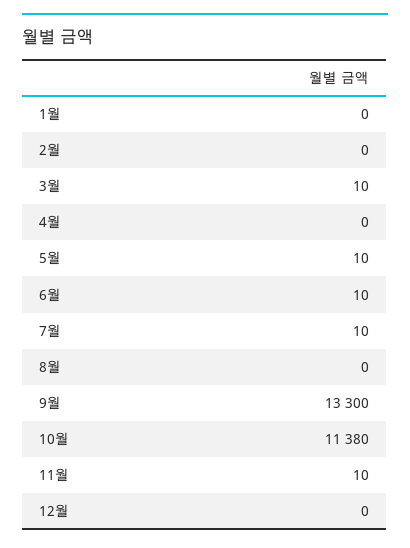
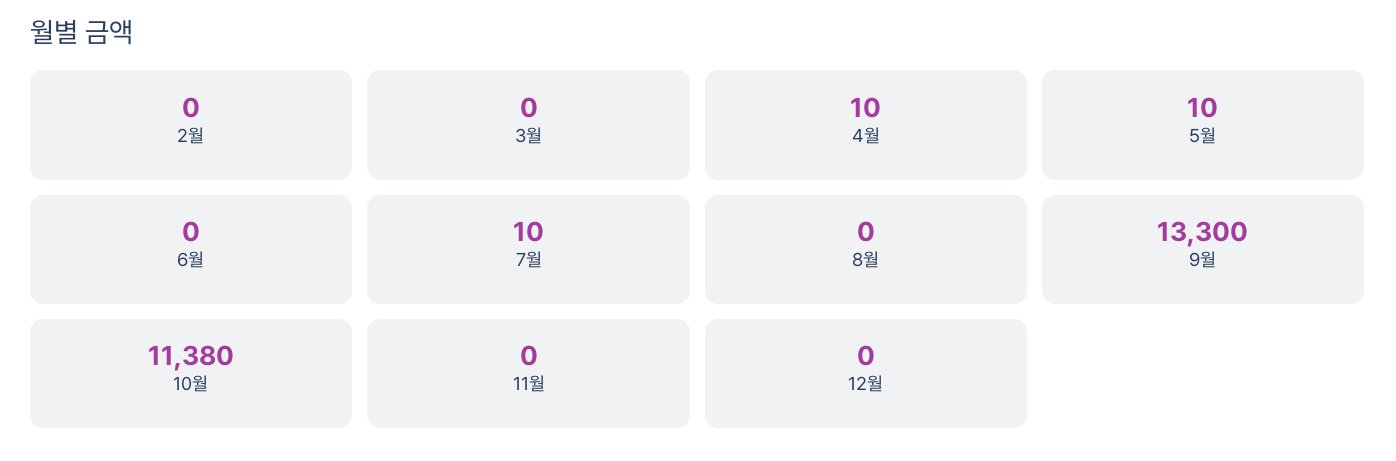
  {
-   "1월": 0,
    "2월": 0,
-   "3월": 10,
+   "3월": 0,
-   "4월": 0,
+   "4월": 10,
    "5월": 10,
-   "6월": 10,
+   "6월": 0,
    "7월": 10,
    "8월": 0,
    "9월": 13300,
    "10월": 11380,
-   "11월": 10,
+   "11월": 0,
    "12월": 0
  }

